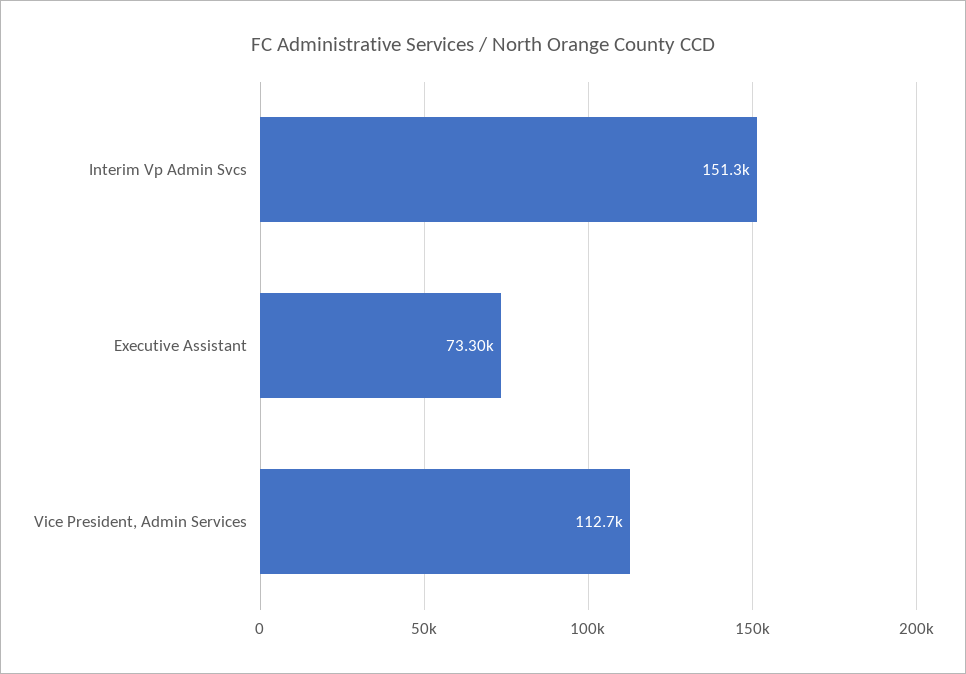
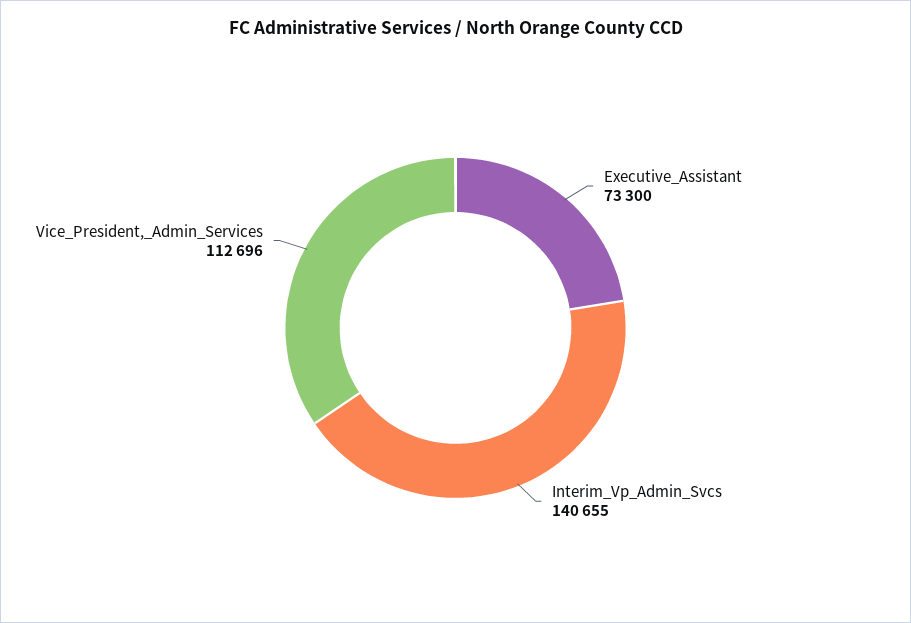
  {
-   "Interim Vp Admin Svcs": 151300,
+   "Interim Vp Admin Svcs": 140655,
    "Executive Assistant": 73300,
    "Vice President, Admin Services": 112696
  }

